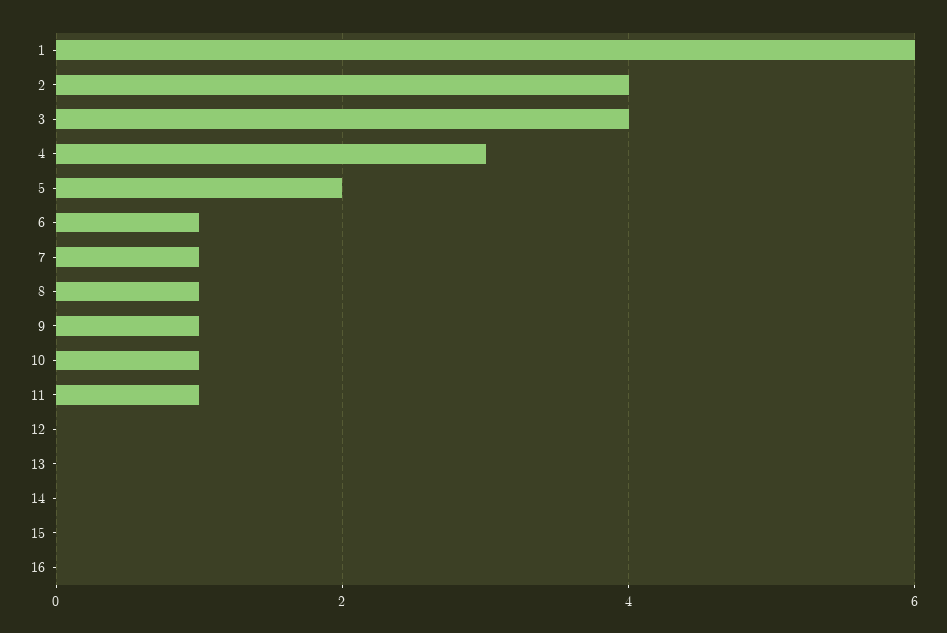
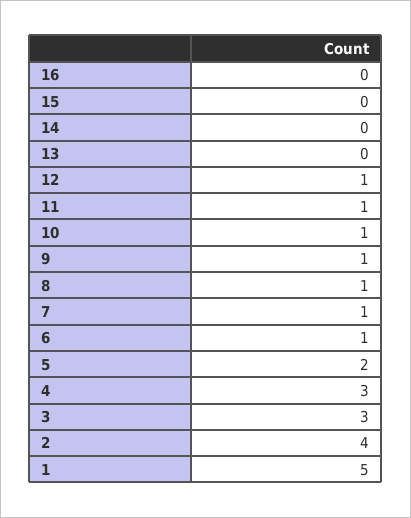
  {
-   "1": 6,
+   "1": 5,
    "2": 4,
-   "3": 4,
+   "3": 3,
    "4": 3,
    "5": 2,
    "6": 1,
    "7": 1,
    "8": 1,
    "9": 1,
    "10": 1,
    "11": 1,
-   "12": 0,
+   "12": 1,
    "13": 0,
    "14": 0,
    "15": 0,
    "16": 0
  }

